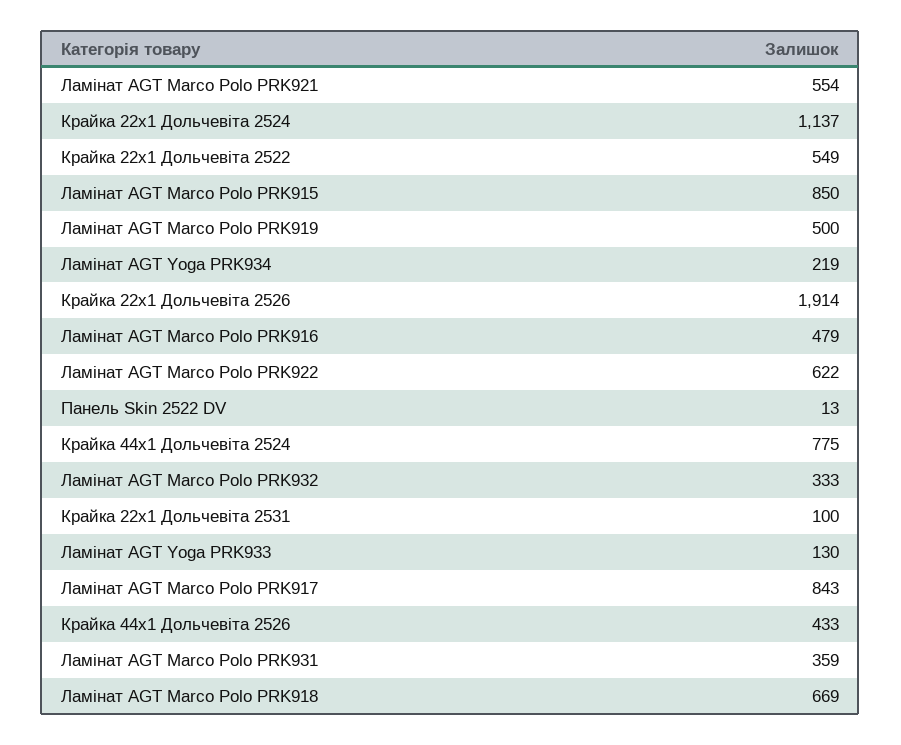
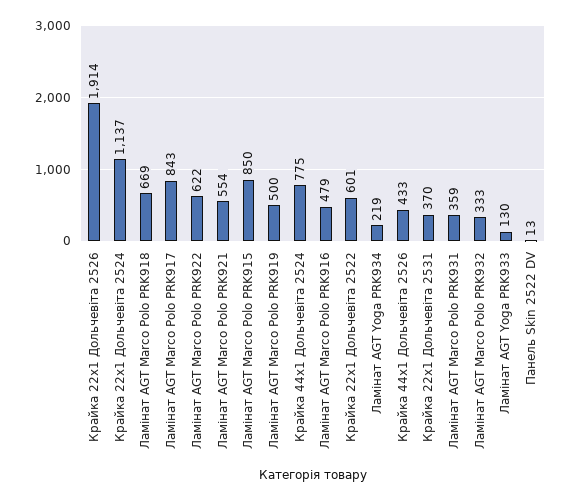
  {
    "Ламінат AGT Marco Polo PRK921": 554,
    "Крайка 22x1 Дольчевіта 2524": 1137,
-   "Крайка 22x1 Дольчевіта 2522": 549,
+   "Крайка 22x1 Дольчевіта 2522": 601,
    "Ламінат AGT Marco Polo PRK915": 850,
    "Ламінат AGT Marco Polo PRK919": 500,
    "Ламінат AGT Yoga PRK934": 219,
    "Крайка 22x1 Дольчевіта 2526": 1914,
    "Ламінат AGT Marco Polo PRK916": 479,
    "Ламінат AGT Marco Polo PRK922": 622,
    "Панель Skin 2522 DV": 13,
    "Крайка 44x1 Дольчевіта 2524": 775,
    "Ламінат AGT Marco Polo PRK932": 333,
-   "Крайка 22x1 Дольчевіта 2531": 100,
+   "Крайка 22x1 Дольчевіта 2531": 370,
    "Ламінат AGT Yoga PRK933": 130,
    "Ламінат AGT Marco Polo PRK917": 843,
    "Крайка 44x1 Дольчевіта 2526": 433,
    "Ламінат AGT Marco Polo PRK931": 359,
    "Ламінат AGT Marco Polo PRK918": 669
  }

